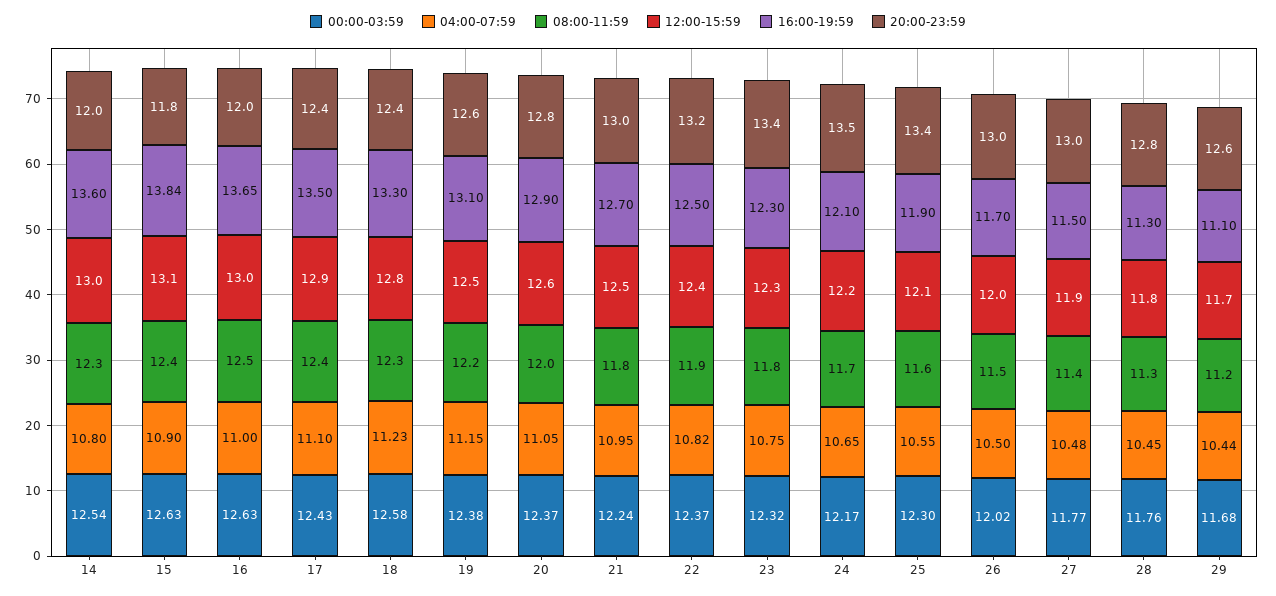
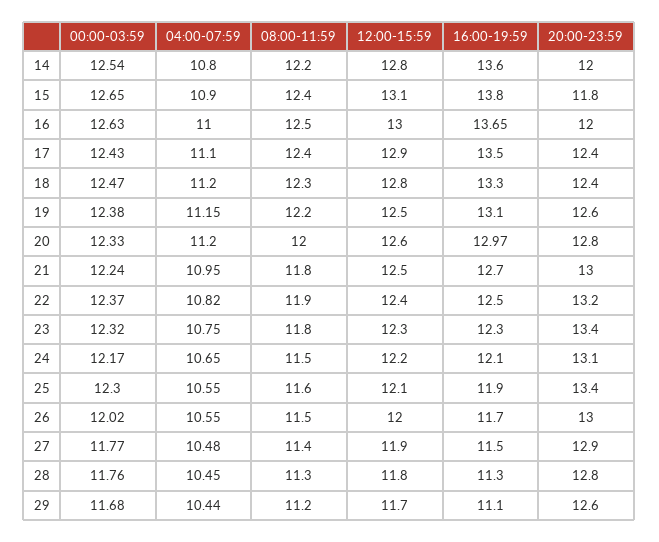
  {
    "00:00-03:59": {
      "14": 12.54,
-     "15": 12.63,
+     "15": 12.65,
      "16": 12.63,
      "17": 12.43,
-     "18": 12.58,
+     "18": 12.47,
      "19": 12.38,
-     "20": 12.37,
+     "20": 12.33,
      "21": 12.24,
      "22": 12.37,
      "23": 12.32,
      "24": 12.17,
      "25": 12.3,
      "26": 12.02,
      "27": 11.77,
      "28": 11.76,
      "29": 11.68
    },
    "04:00-07:59": {
      "14": 10.8,
      "15": 10.9,
      "16": 11,
      "17": 11.1,
-     "18": 11.23,
+     "18": 11.2,
      "19": 11.15,
-     "20": 11.05,
+     "20": 11.2,
      "21": 10.95,
      "22": 10.82,
      "23": 10.75,
      "24": 10.65,
      "25": 10.55,
-     "26": 10.5,
+     "26": 10.55,
      "27": 10.48,
      "28": 10.45,
      "29": 10.44
    },
    "08:00-11:59": {
-     "14": 12.3,
+     "14": 12.2,
      "15": 12.4,
      "16": 12.5,
      "17": 12.4,
      "18": 12.3,
      "19": 12.2,
      "20": 12,
      "21": 11.8,
      "22": 11.9,
      "23": 11.8,
-     "24": 11.7,
+     "24": 11.5,
      "25": 11.6,
      "26": 11.5,
      "27": 11.4,
      "28": 11.3,
      "29": 11.2
    },
    "12:00-15:59": {
-     "14": 13,
+     "14": 12.8,
      "15": 13.1,
      "16": 13,
      "17": 12.9,
      "18": 12.8,
      "19": 12.5,
      "20": 12.6,
      "21": 12.5,
      "22": 12.4,
      "23": 12.3,
      "24": 12.2,
      "25": 12.1,
      "26": 12,
      "27": 11.9,
      "28": 11.8,
      "29": 11.7
    },
    "16:00-19:59": {
      "14": 13.6,
-     "15": 13.84,
+     "15": 13.8,
      "16": 13.65,
      "17": 13.5,
      "18": 13.3,
      "19": 13.1,
-     "20": 12.9,
+     "20": 12.97,
      "21": 12.7,
      "22": 12.5,
      "23": 12.3,
      "24": 12.1,
      "25": 11.9,
      "26": 11.7,
      "27": 11.5,
      "28": 11.3,
      "29": 11.1
    },
    "20:00-23:59": {
      "14": 12,
      "15": 11.8,
      "16": 12,
      "17": 12.4,
      "18": 12.4,
      "19": 12.6,
      "20": 12.8,
      "21": 13,
      "22": 13.2,
      "23": 13.4,
-     "24": 13.5,
+     "24": 13.1,
      "25": 13.4,
      "26": 13,
-     "27": 13,
+     "27": 12.9,
      "28": 12.8,
      "29": 12.6
    }
  }

